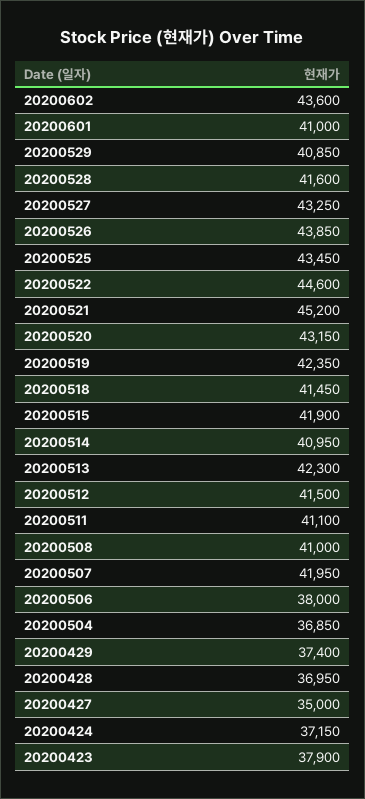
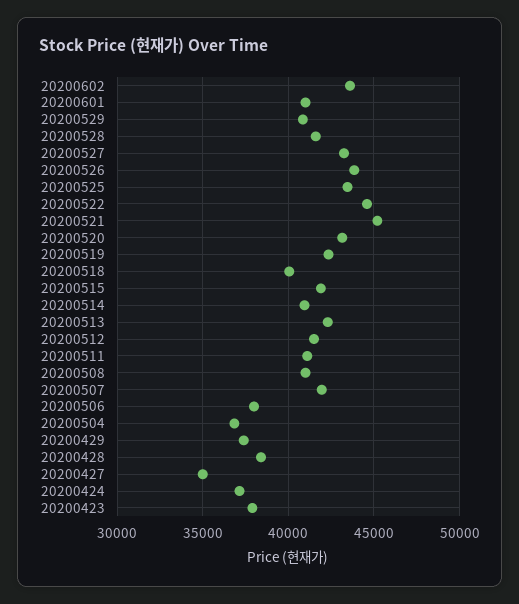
  {
    "20200602": 43600,
    "20200601": 41000,
    "20200529": 40850,
    "20200528": 41600,
    "20200527": 43250,
    "20200526": 43850,
    "20200525": 43450,
    "20200522": 44600,
    "20200521": 45200,
    "20200520": 43150,
    "20200519": 42350,
-   "20200518": 41450,
+   "20200518": 40000,
    "20200515": 41900,
    "20200514": 40950,
    "20200513": 42300,
    "20200512": 41500,
    "20200511": 41100,
    "20200508": 41000,
    "20200507": 41950,
    "20200506": 38000,
    "20200504": 36850,
    "20200429": 37400,
-   "20200428": 36950,
+   "20200428": 38500,
    "20200427": 35000,
    "20200424": 37150,
    "20200423": 37900
  }

